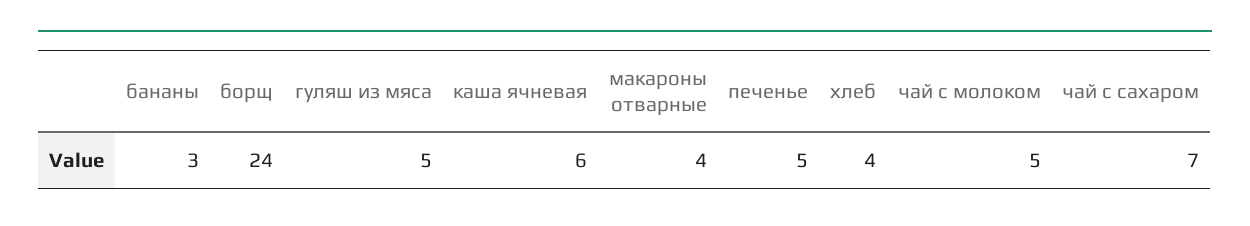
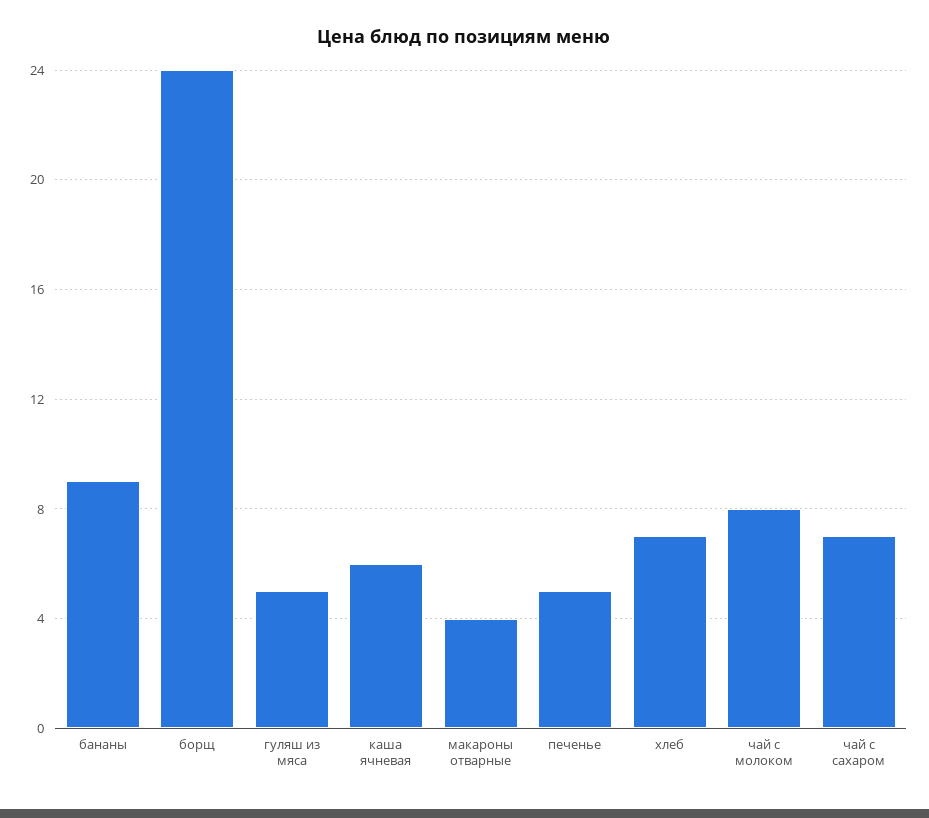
  {
-   "бананы": 3,
+   "бананы": 9,
    "борщ": 24,
    "гуляш из мяса": 5,
    "каша ячневая": 6,
    "макароны отварные": 4,
    "печенье": 5,
-   "хлеб": 4,
+   "хлеб": 7,
-   "чай с молоком": 5,
+   "чай с молоком": 8,
    "чай с сахаром": 7
  }

